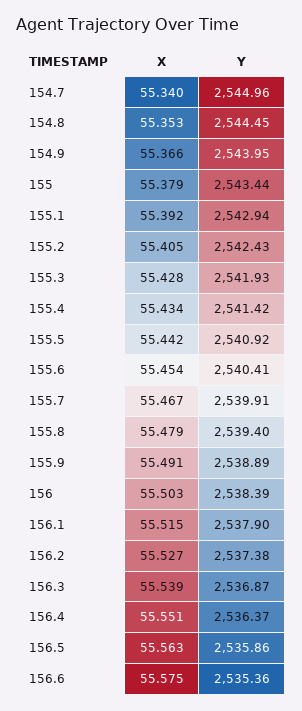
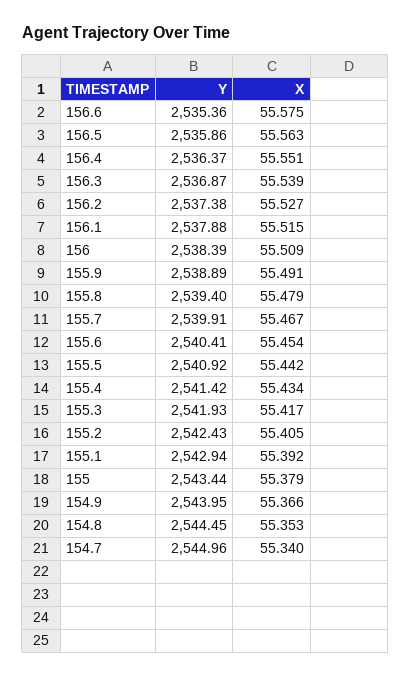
  {
    "X": {
      "154.7": 55.34,
      "154.8": 55.353,
      "154.9": 55.366,
      "155": 55.379,
      "155.1": 55.392,
      "155.2": 55.405,
-     "155.3": 55.428,
+     "155.3": 55.417,
      "155.4": 55.434,
      "155.5": 55.442,
      "155.6": 55.454,
      "155.7": 55.467,
      "155.8": 55.479,
      "155.9": 55.491,
-     "156": 55.503,
+     "156": 55.509,
      "156.1": 55.515,
      "156.2": 55.527,
      "156.3": 55.539,
      "156.4": 55.551,
      "156.5": 55.563,
      "156.6": 55.575
    },
    "Y": {
      "154.7": 2544.96,
      "154.8": 2544.45,
      "154.9": 2543.95,
      "155": 2543.44,
      "155.1": 2542.94,
      "155.2": 2542.43,
      "155.3": 2541.93,
      "155.4": 2541.42,
      "155.5": 2540.92,
      "155.6": 2540.41,
      "155.7": 2539.91,
      "155.8": 2539.4,
      "155.9": 2538.89,
      "156": 2538.39,
-     "156.1": 2537.9,
+     "156.1": 2537.88,
      "156.2": 2537.38,
      "156.3": 2536.87,
      "156.4": 2536.37,
      "156.5": 2535.86,
      "156.6": 2535.36
    }
  }

